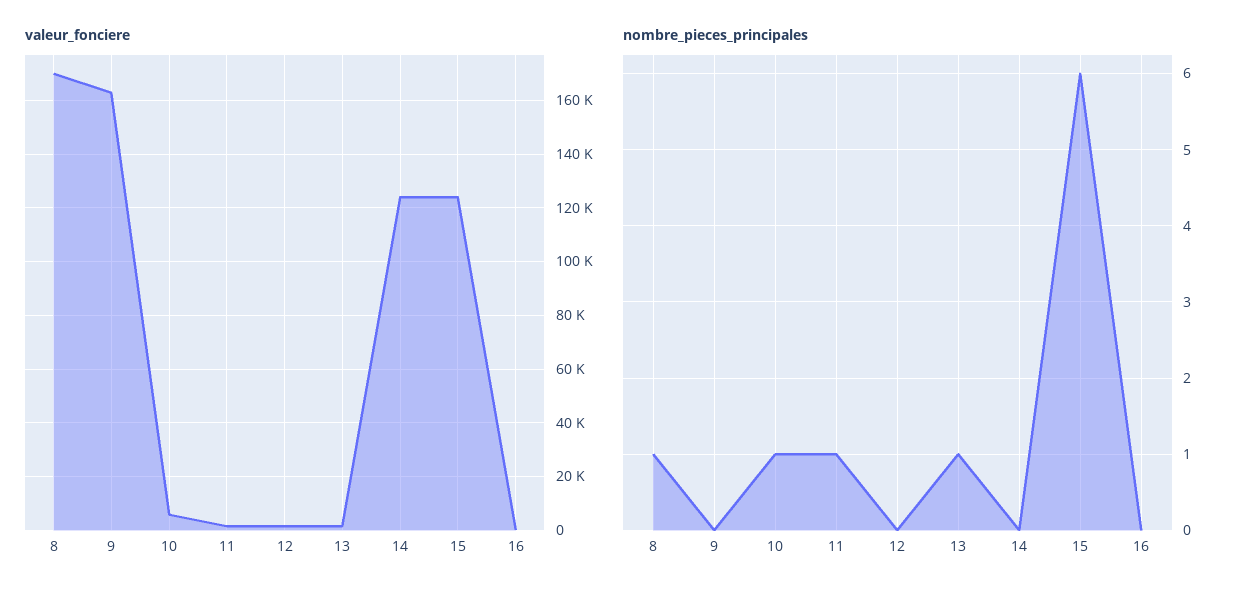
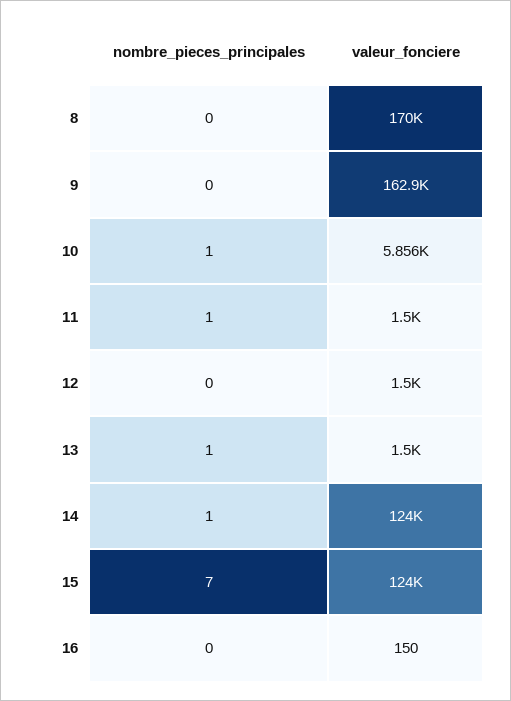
  {
    "valeur_fonciere": {
      "8": 170000,
      "9": 162900,
      "10": 5856,
      "11": 1500,
      "12": 1500,
      "13": 1500,
      "14": 124000,
      "15": 124000,
      "16": 150
    },
    "nombre_pieces_principales": {
-     "8": 1,
+     "8": 0,
      "9": 0,
      "10": 1,
      "11": 1,
      "12": 0,
      "13": 1,
-     "14": 0,
+     "14": 1,
-     "15": 6,
+     "15": 7,
      "16": 0
    }
  }

